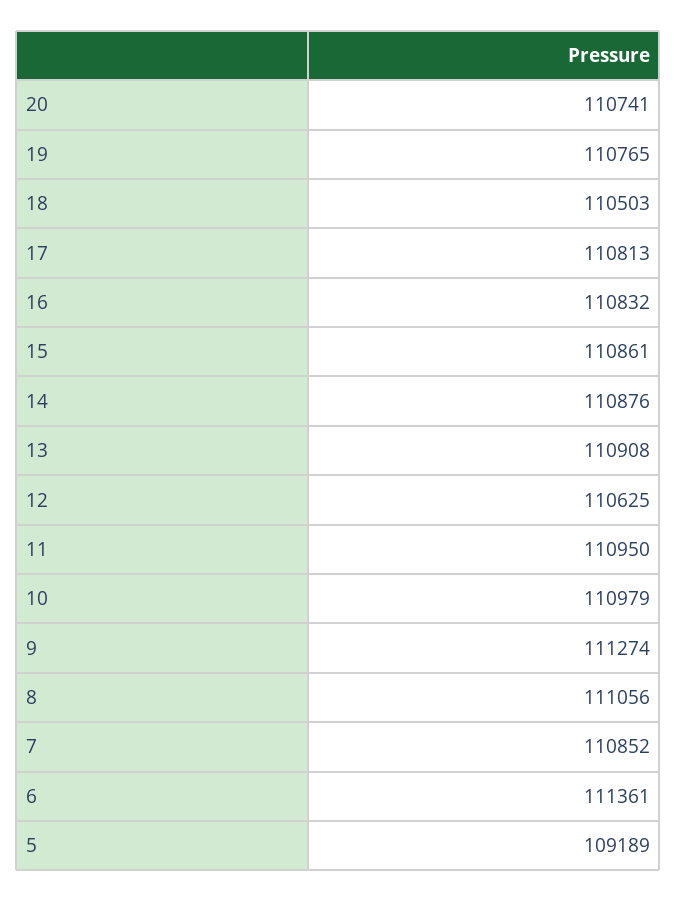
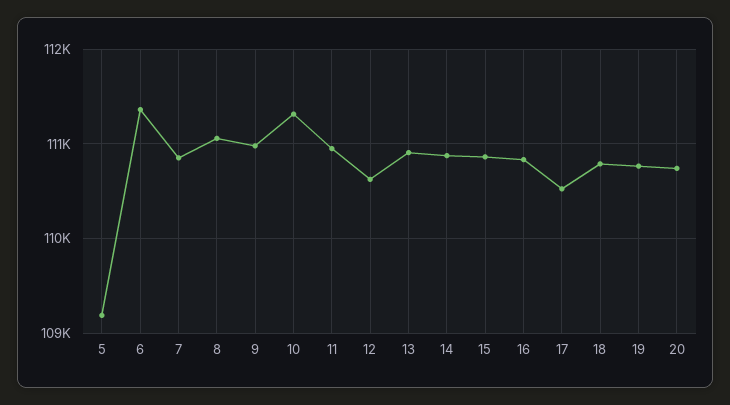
  {
    "20": 110741,
    "19": 110765,
-   "18": 110503,
+   "18": 110800,
-   "17": 110813,
+   "17": 110500,
    "16": 110832,
    "15": 110861,
    "14": 110876,
    "13": 110908,
    "12": 110625,
    "11": 110950,
-   "10": 110979,
+   "10": 111300,
-   "9": 111274,
+   "9": 111000,
    "8": 111056,
    "7": 110852,
    "6": 111361,
    "5": 109189
  }

